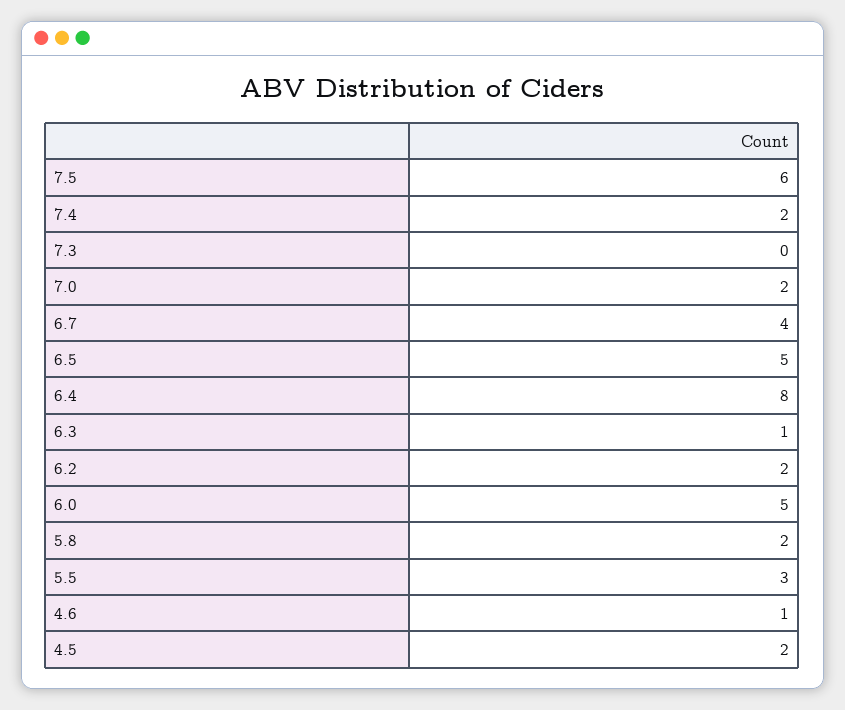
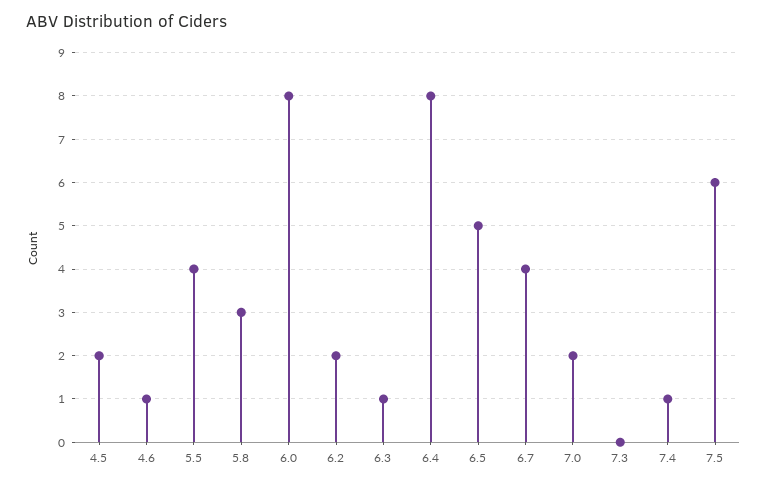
  {
    "7.5": 6,
-   "7.4": 2,
+   "7.4": 1,
    "7.3": 0,
    "7.0": 2,
    "6.7": 4,
    "6.5": 5,
    "6.4": 8,
    "6.3": 1,
    "6.2": 2,
-   "6.0": 5,
+   "6.0": 8,
-   "5.8": 2,
+   "5.8": 3,
-   "5.5": 3,
+   "5.5": 4,
    "4.6": 1,
    "4.5": 2
  }

